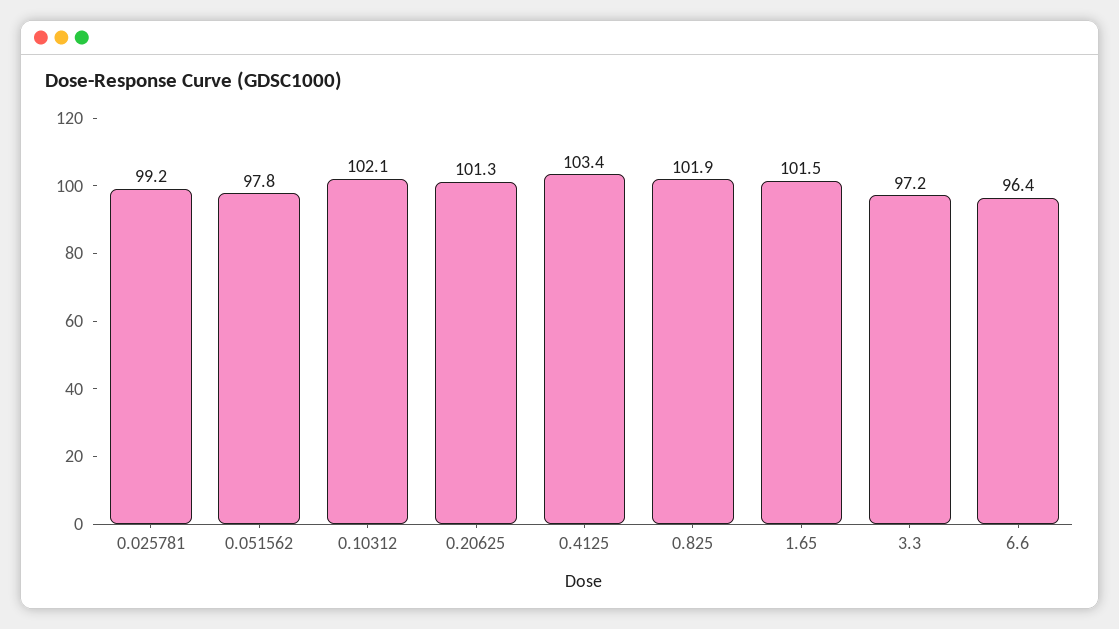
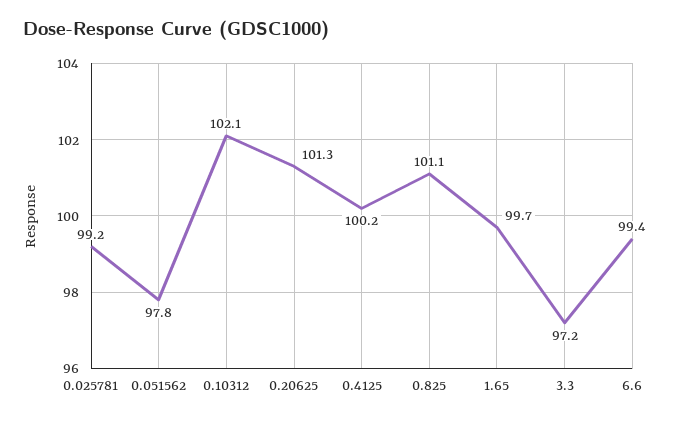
  {
    "0.025781": 99.2,
    "0.051562": 97.8,
    "0.10312": 102.1,
    "0.20625": 101.3,
-   "0.4125": 103.4,
+   "0.4125": 100.2,
-   "0.825": 101.9,
+   "0.825": 101.1,
-   "1.65": 101.5,
+   "1.65": 99.7,
    "3.3": 97.2,
-   "6.6": 96.4
+   "6.6": 99.4
  }

